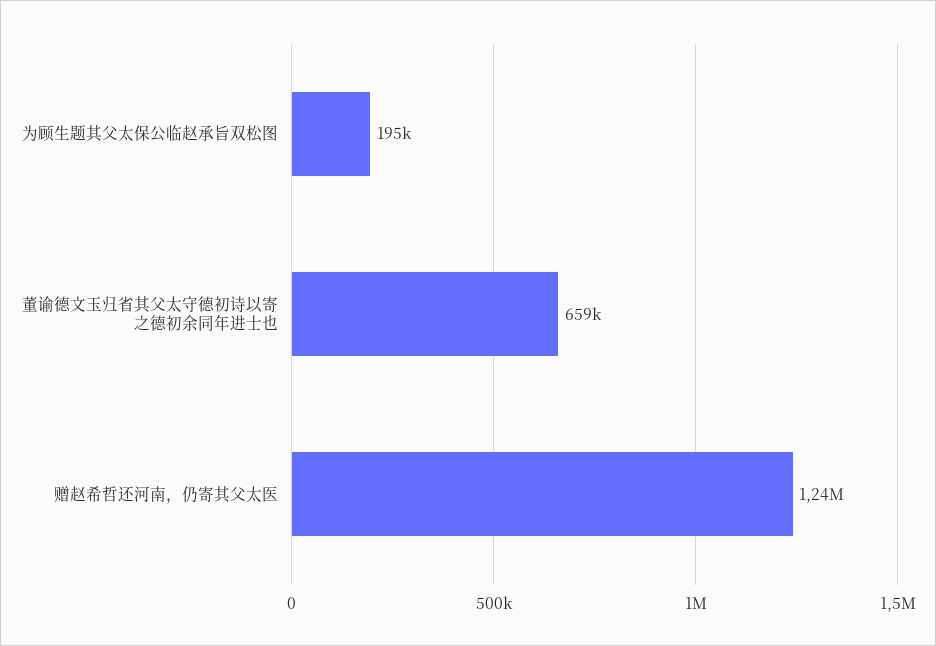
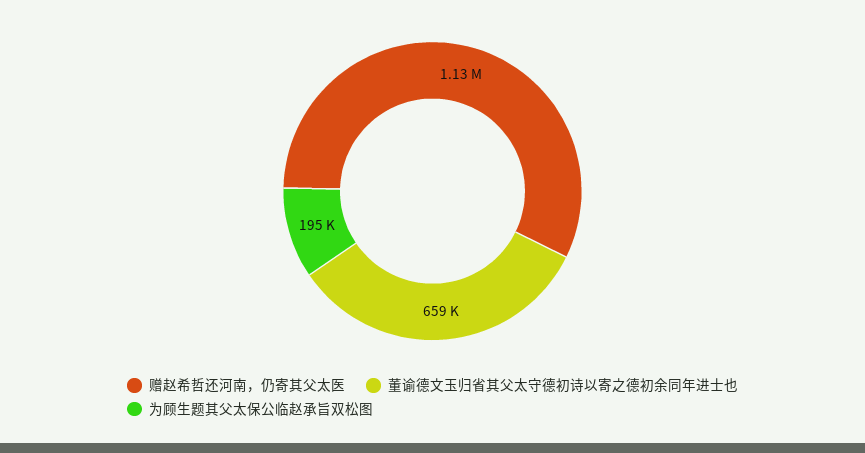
  {
    "为顾生题其父太保公临赵承旨双松图": 195000,
    "董谕德文玉归省其父太守德初诗以寄之德初余同年进士也": 659000,
-   "赠赵希哲还河南，仍寄其父太医": 1240000
+   "赠赵希哲还河南，仍寄其父太医": 1130000
  }

